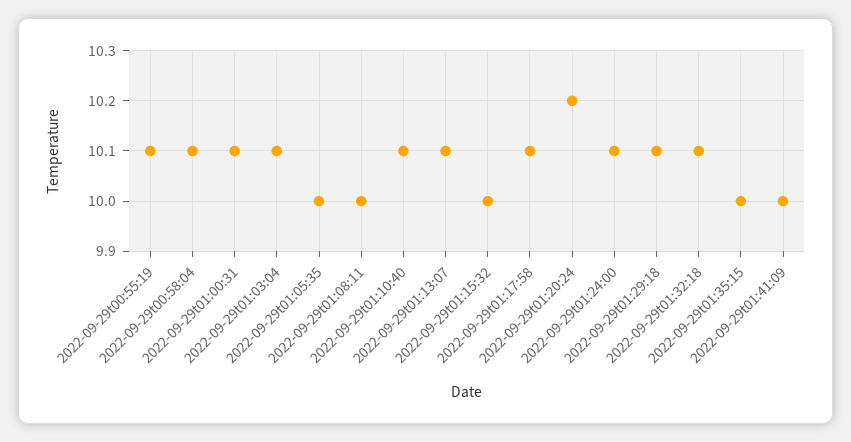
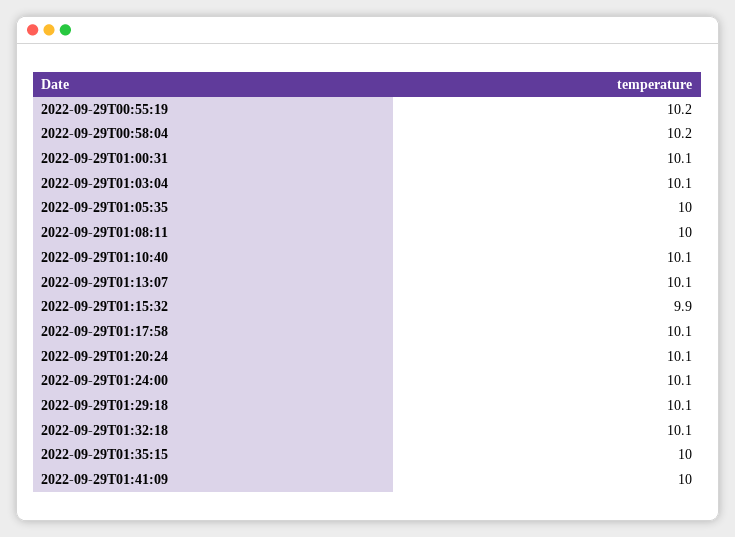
  {
-   "2022-09-29t00:55:19": 10.1,
+   "2022-09-29t00:55:19": 10.2,
-   "2022-09-29t00:58:04": 10.1,
+   "2022-09-29t00:58:04": 10.2,
    "2022-09-29t01:00:31": 10.1,
    "2022-09-29t01:03:04": 10.1,
    "2022-09-29t01:05:35": 10,
    "2022-09-29t01:08:11": 10,
    "2022-09-29t01:10:40": 10.1,
    "2022-09-29t01:13:07": 10.1,
-   "2022-09-29t01:15:32": 10,
+   "2022-09-29t01:15:32": 9.9,
    "2022-09-29t01:17:58": 10.1,
-   "2022-09-29t01:20:24": 10.2,
+   "2022-09-29t01:20:24": 10.1,
    "2022-09-29t01:24:00": 10.1,
    "2022-09-29t01:29:18": 10.1,
    "2022-09-29t01:32:18": 10.1,
    "2022-09-29t01:35:15": 10,
    "2022-09-29t01:41:09": 10
  }

